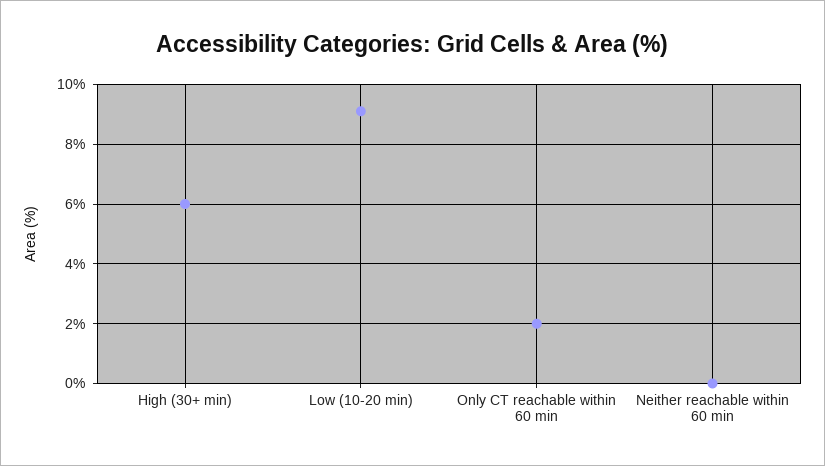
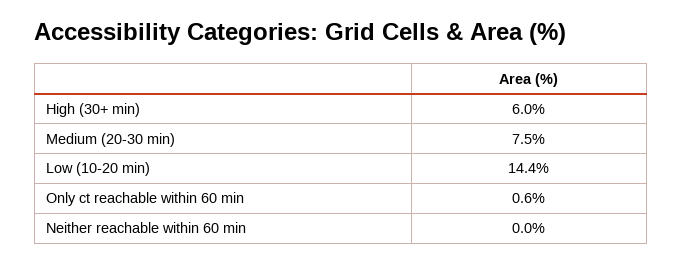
  {
    "High (30+ min)": 6,
-   "Low (10-20 min)": 9,
+   "Low (10-20 min)": 14.4,
-   "Only CT reachable within 60 min": 2,
+   "Only CT reachable within 60 min": 0.6,
-   "Neither reachable within 60 min": 0
+   "Neither reachable within 60 min": 0,
+   "Medium (20-30 min)": 7.5
  }

